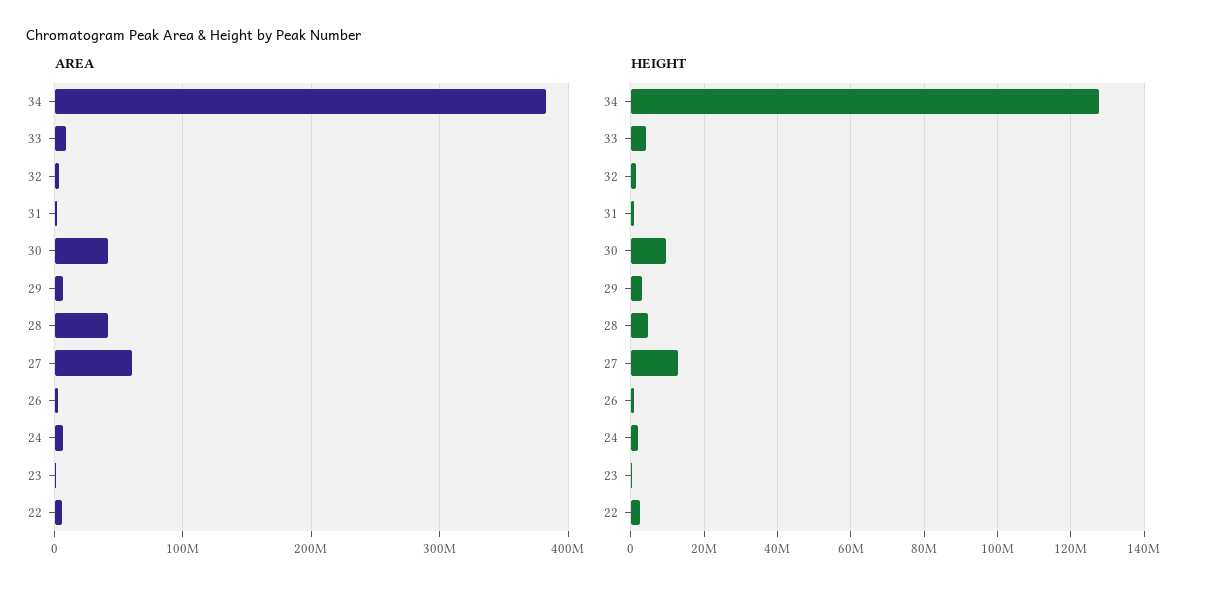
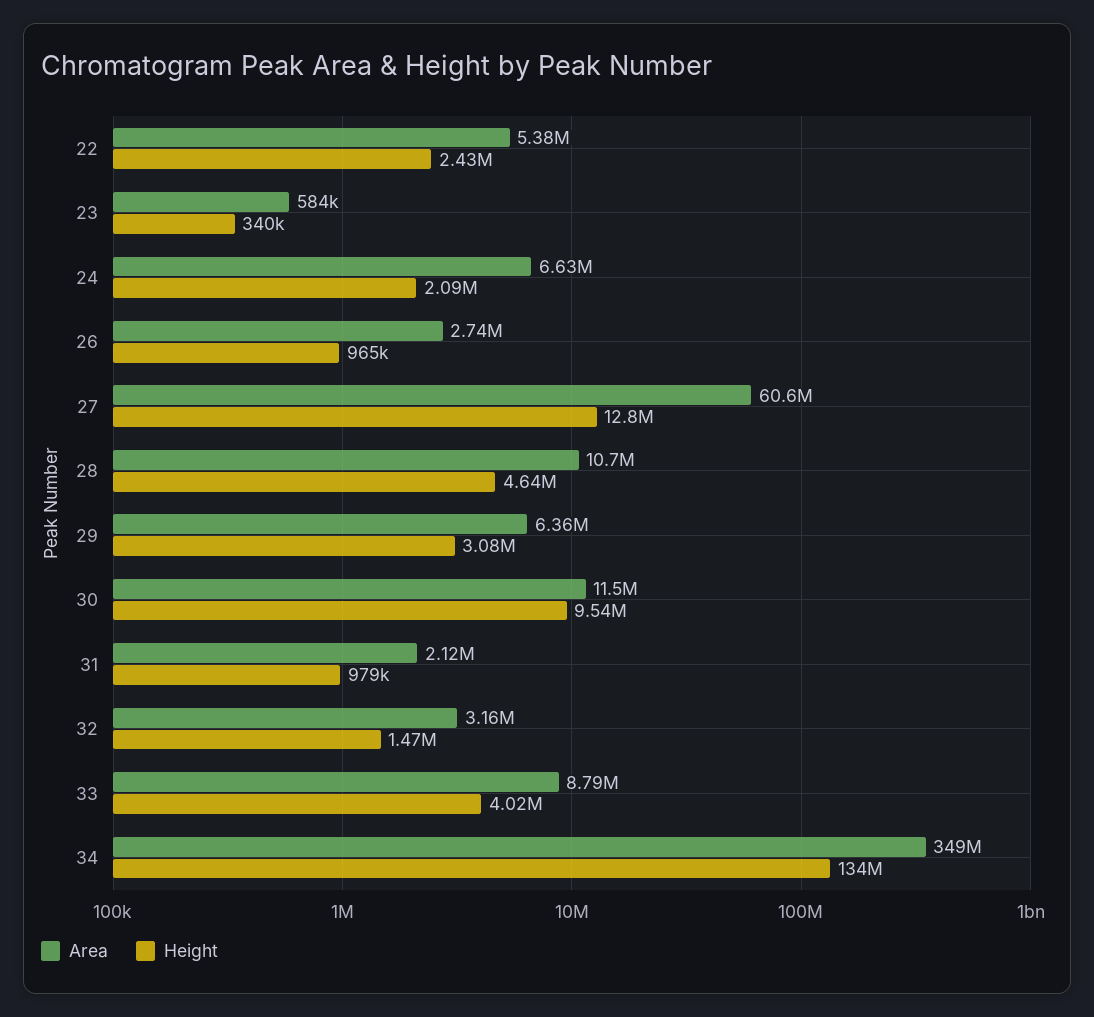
  {
    "AREA": {
-     "34": 380000000,
+     "34": 349000000,
      "33": 8790000,
      "32": 3160000,
      "31": 2120000,
-     "30": 40000000,
+     "30": 11500000,
      "29": 6360000,
-     "28": 40000000,
+     "28": 10700000,
      "27": 60600000,
      "26": 2740000,
      "24": 6630000,
      "23": 584000,
      "22": 5380000
    },
    "HEIGHT": {
-     "34": 128000000,
+     "34": 134000000,
      "33": 4020000,
      "32": 1470000,
      "31": 979000,
      "30": 9540000,
      "29": 3080000,
      "28": 4640000,
      "27": 12800000,
      "26": 965000,
      "24": 2090000,
      "23": 340000,
      "22": 2430000
    }
  }

